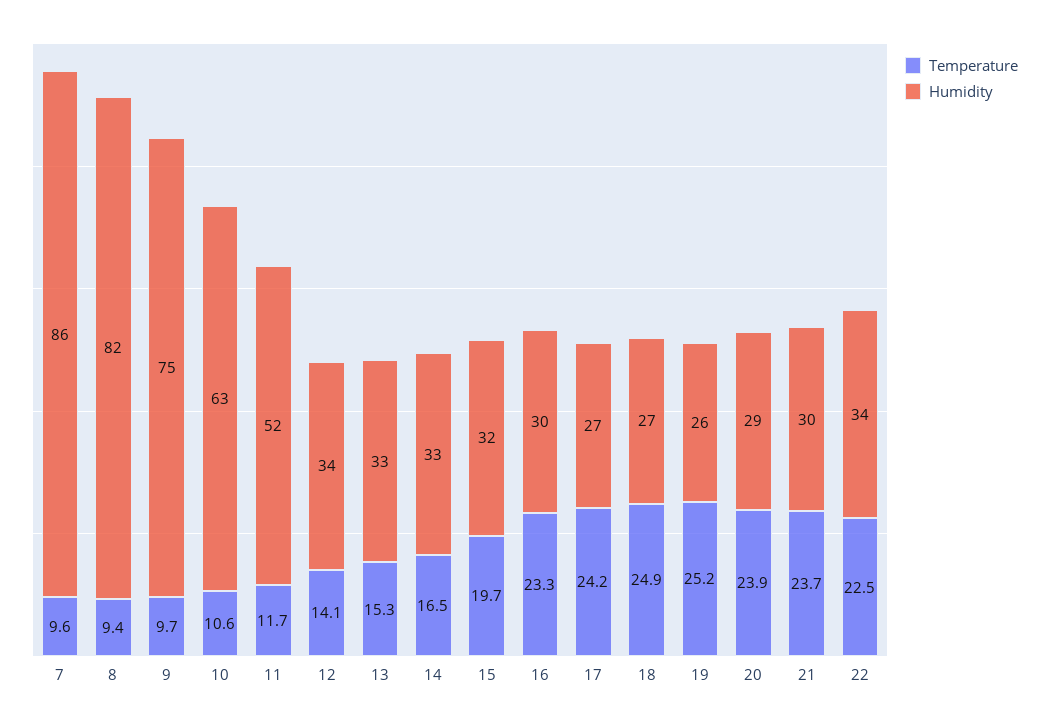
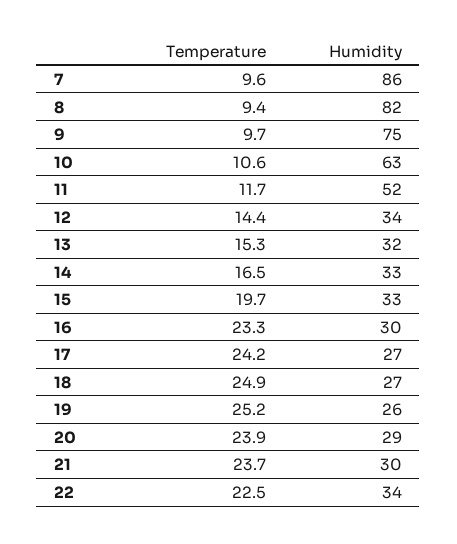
  {
    "Temperature": {
      "7": 9.6,
      "8": 9.4,
      "9": 9.7,
      "10": 10.6,
      "11": 11.7,
-     "12": 14.1,
+     "12": 14.4,
      "13": 15.3,
      "14": 16.5,
      "15": 19.7,
      "16": 23.3,
      "17": 24.2,
      "18": 24.9,
      "19": 25.2,
      "20": 23.9,
      "21": 23.7,
      "22": 22.5
    },
    "Humidity": {
      "7": 86,
      "8": 82,
      "9": 75,
      "10": 63,
      "11": 52,
      "12": 34,
-     "13": 33,
+     "13": 32,
      "14": 33,
-     "15": 32,
+     "15": 33,
      "16": 30,
      "17": 27,
      "18": 27,
      "19": 26,
      "20": 29,
      "21": 30,
      "22": 34
    }
  }

